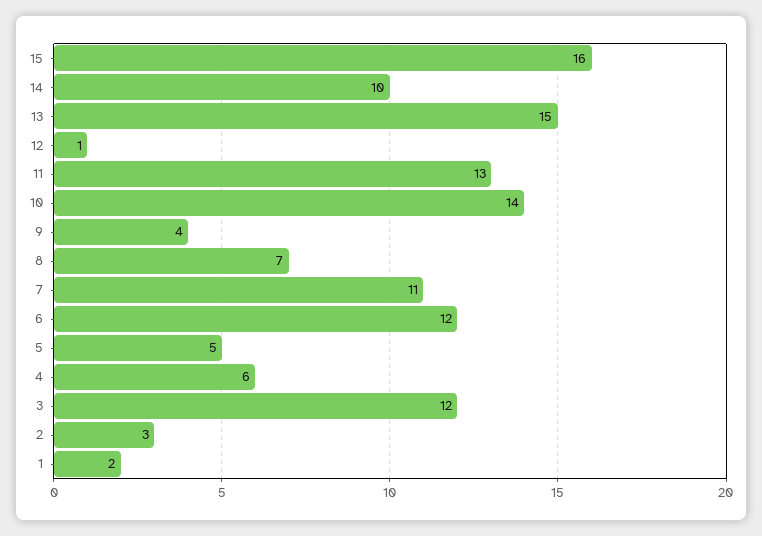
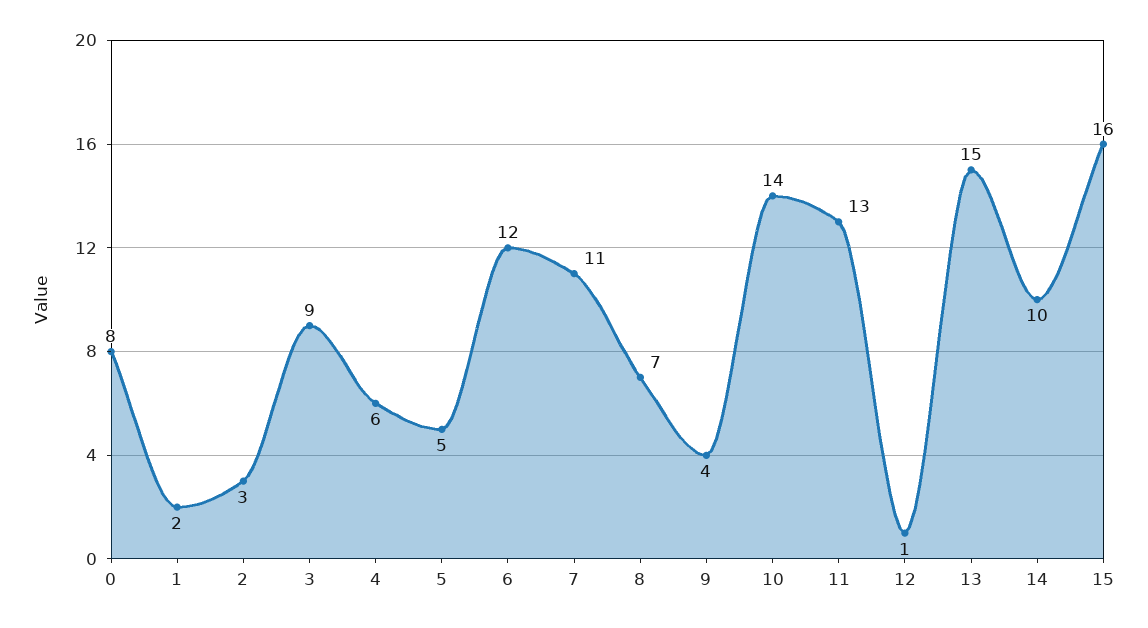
  {
    "15": 16,
    "14": 10,
    "13": 15,
    "12": 1,
    "11": 13,
    "10": 14,
    "9": 4,
    "8": 7,
    "7": 11,
    "6": 12,
    "5": 5,
    "4": 6,
-   "3": 12,
+   "3": 9,
    "2": 3,
-   "1": 2
+   "1": 2,
+   "0": 8
  }

